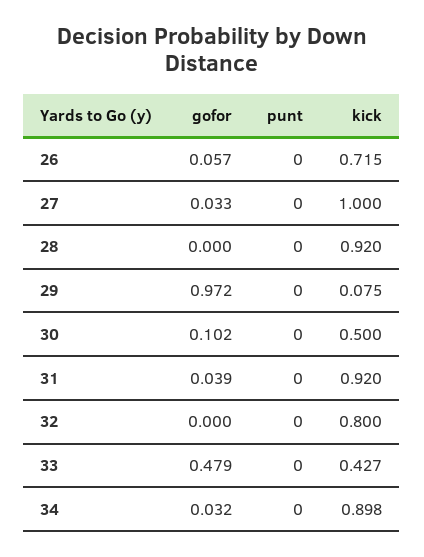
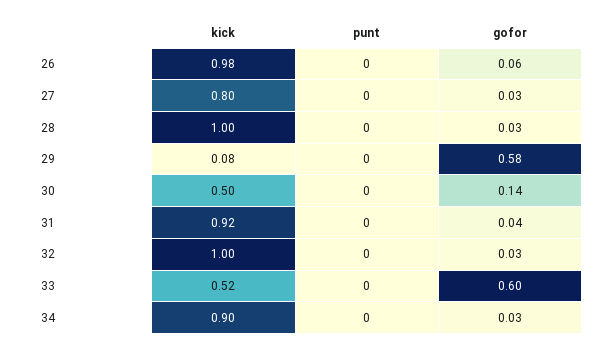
  {
    "gofor": {
      "26": 0.057,
      "27": 0.033,
-     "28": 0,
+     "28": 0.03,
-     "29": 0.972,
+     "29": 0.58,
-     "30": 0.102,
+     "30": 0.14,
      "31": 0.039,
-     "32": 0,
+     "32": 0.03,
-     "33": 0.479,
+     "33": 0.6,
      "34": 0.032
    },
    "punt": {
      "26": 0,
      "27": 0,
      "28": 0,
      "29": 0,
      "30": 0,
      "31": 0,
      "32": 0,
      "33": 0,
      "34": 0
    },
    "kick": {
-     "26": 0.715,
+     "26": 0.98,
-     "27": 1,
+     "27": 0.8,
-     "28": 0.92,
+     "28": 1,
      "29": 0.075,
      "30": 0.5,
      "31": 0.92,
-     "32": 0.8,
+     "32": 1,
-     "33": 0.427,
+     "33": 0.52,
      "34": 0.898
    }
  }

